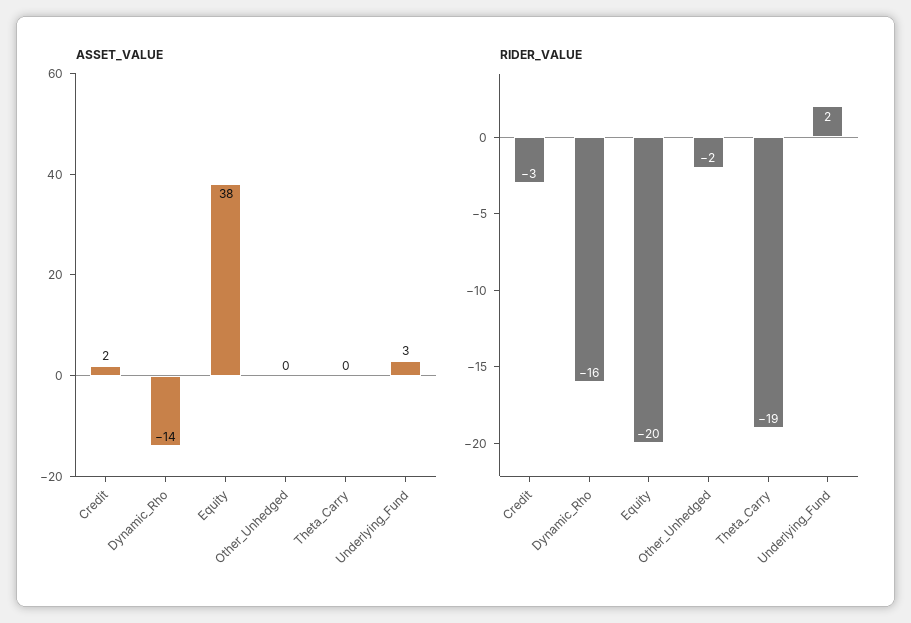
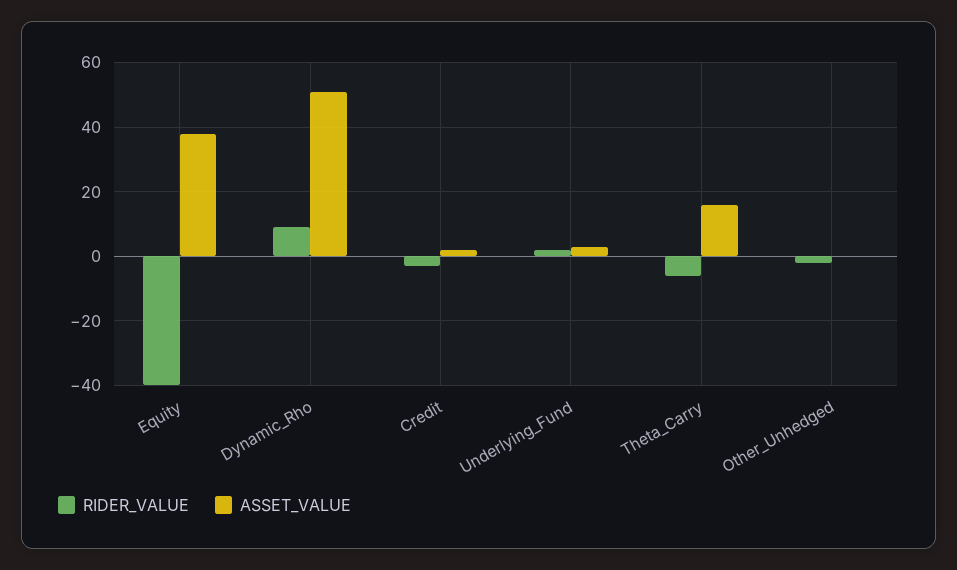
  {
    "ASSET_VALUE": {
      "Credit": 2,
-     "Dynamic_Rho": -14,
+     "Dynamic_Rho": 50,
      "Equity": 38,
      "Other_Unhedged": 0,
-     "Theta_Carry": 0,
+     "Theta_Carry": 15,
      "Underlying_Fund": 3
    },
    "RIDER_VALUE": {
      "Credit": -3,
-     "Dynamic_Rho": -16,
+     "Dynamic_Rho": 10,
-     "Equity": -20,
+     "Equity": -40,
      "Other_Unhedged": -2,
-     "Theta_Carry": -19,
+     "Theta_Carry": -5,
      "Underlying_Fund": 2
    }
  }

